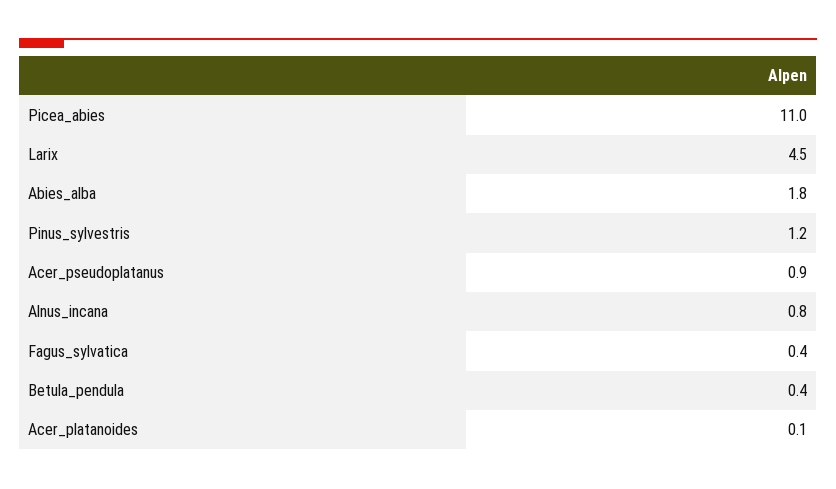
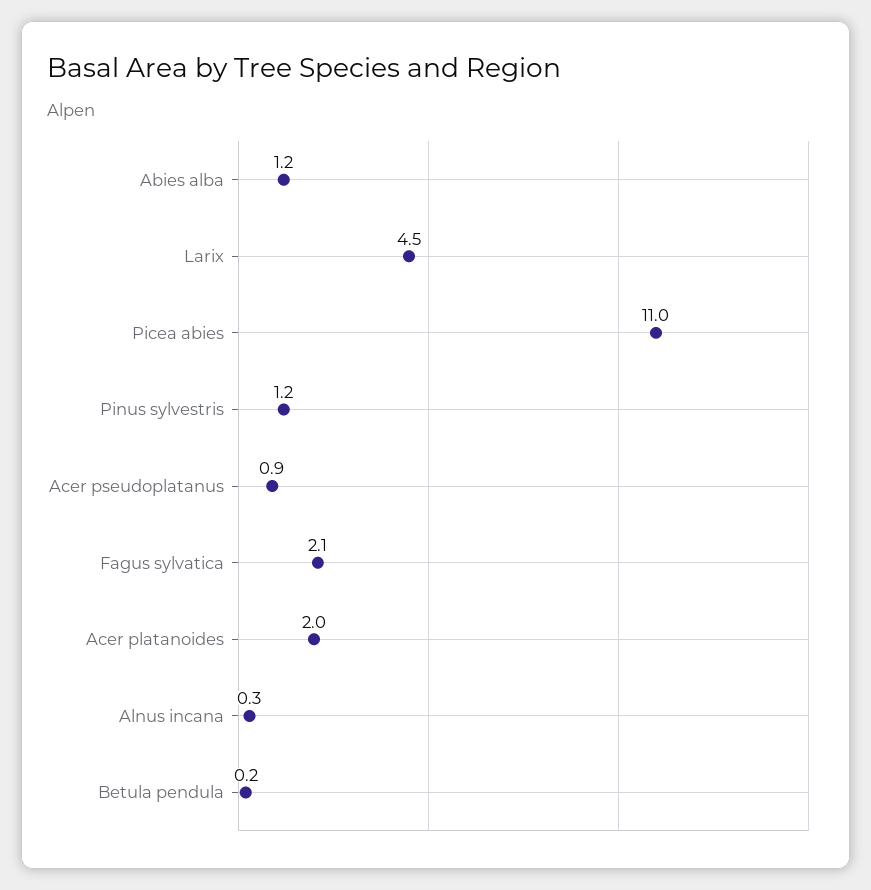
  {
    "Picea_abies": 11,
    "Larix": 4.5,
-   "Abies_alba": 1.8,
+   "Abies_alba": 1.2,
    "Pinus_sylvestris": 1.2,
    "Acer_pseudoplatanus": 0.9,
-   "Alnus_incana": 0.8,
+   "Alnus_incana": 0.3,
-   "Fagus_sylvatica": 0.4,
+   "Fagus_sylvatica": 2.1,
-   "Betula_pendula": 0.4,
+   "Betula_pendula": 0.2,
-   "Acer_platanoides": 0.1
+   "Acer_platanoides": 2
  }

